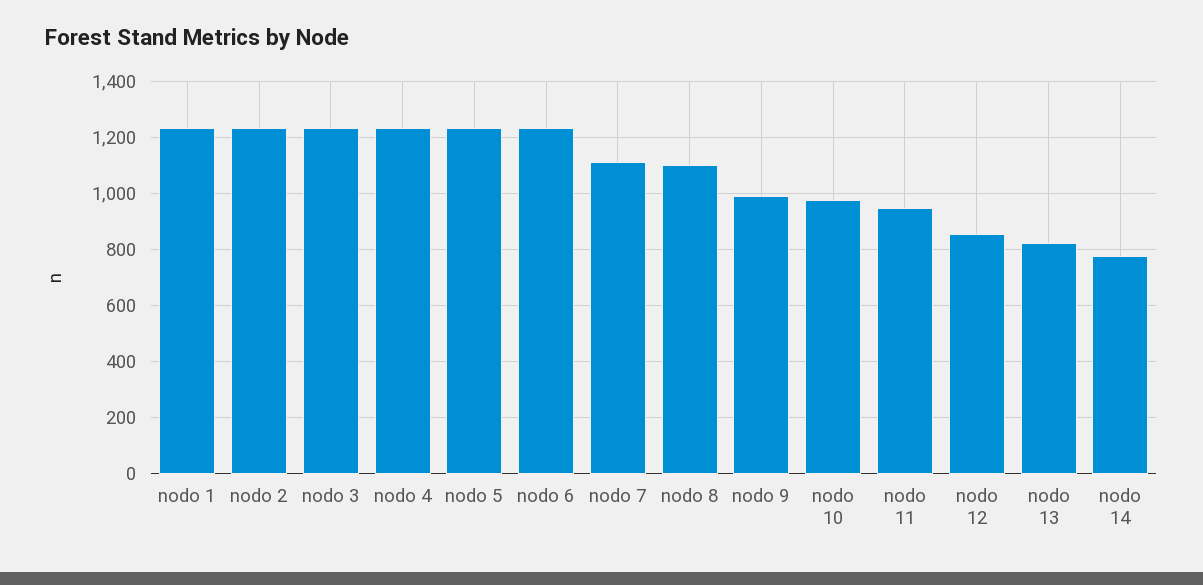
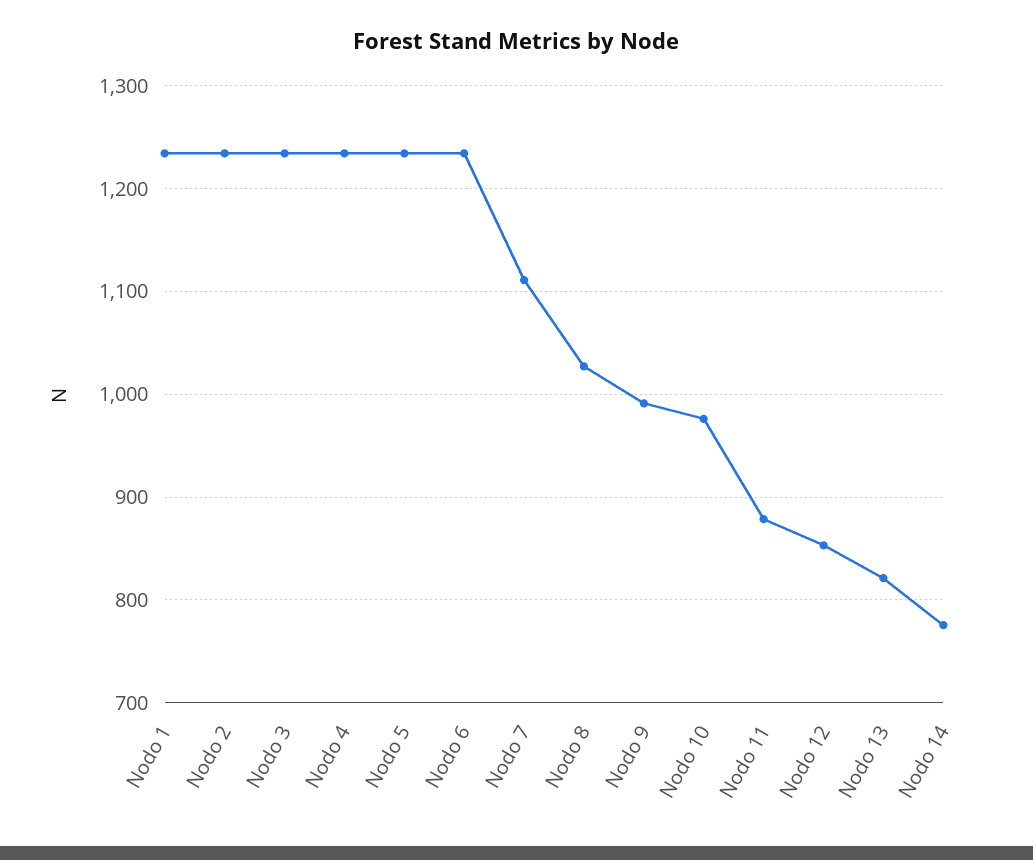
  {
    "nodo 1": 1230,
    "nodo 2": 1230,
    "nodo 3": 1230,
    "nodo 4": 1230,
    "nodo 5": 1230,
    "nodo 6": 1230,
    "nodo 7": 1110,
-   "nodo 8": 1100,
+   "nodo 8": 1030,
    "nodo 9": 990,
    "nodo 10": 980,
-   "nodo 11": 950,
+   "nodo 11": 880,
    "nodo 12": 850,
    "nodo 13": 820,
    "nodo 14": 780
  }

